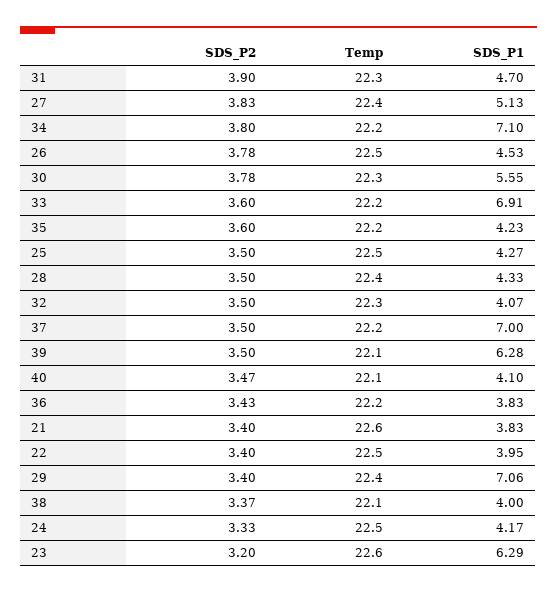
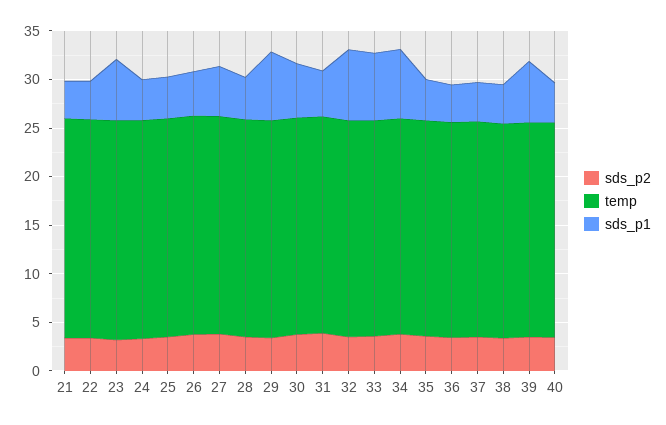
  {
    "SDS_P2": {
      "31": 3.9,
      "27": 3.83,
      "34": 3.8,
      "26": 3.78,
      "30": 3.78,
      "33": 3.6,
      "35": 3.6,
      "25": 3.5,
      "28": 3.5,
      "32": 3.5,
      "37": 3.5,
      "39": 3.5,
      "40": 3.47,
      "36": 3.43,
      "21": 3.4,
      "22": 3.4,
      "29": 3.4,
      "38": 3.37,
      "24": 3.33,
      "23": 3.2
    },
    "Temp": {
      "31": 22.3,
      "27": 22.4,
      "34": 22.2,
      "26": 22.5,
      "30": 22.3,
      "33": 22.2,
      "35": 22.2,
      "25": 22.5,
      "28": 22.4,
      "32": 22.3,
      "37": 22.2,
      "39": 22.1,
      "40": 22.1,
      "36": 22.2,
      "21": 22.6,
      "22": 22.5,
      "29": 22.4,
      "38": 22.1,
      "24": 22.5,
      "23": 22.6
    },
    "SDS_P1": {
      "31": 4.7,
      "27": 5.13,
      "34": 7.1,
      "26": 4.53,
      "30": 5.55,
      "33": 6.91,
      "35": 4.23,
      "25": 4.27,
      "28": 4.33,
-     "32": 4.07,
+     "32": 7,
-     "37": 7,
+     "37": 4,
      "39": 6.28,
      "40": 4.1,
      "36": 3.83,
      "21": 3.83,
      "22": 3.95,
      "29": 7.06,
      "38": 4,
      "24": 4.17,
      "23": 6.29
    }
  }

